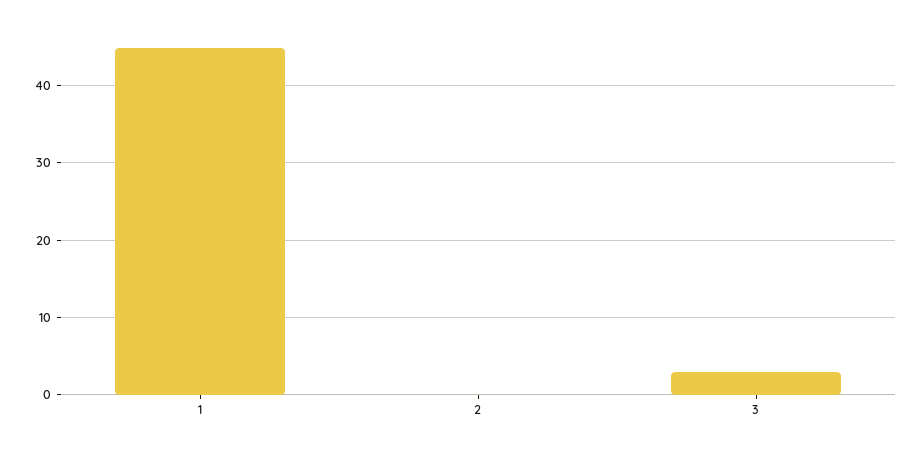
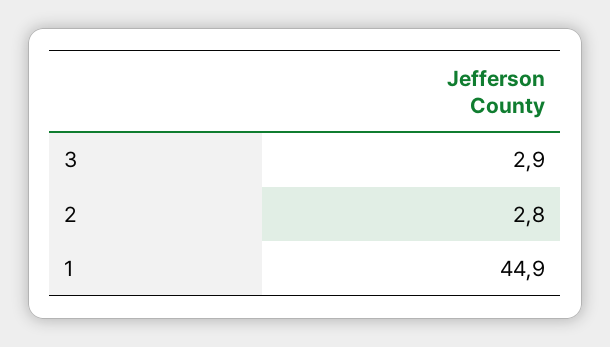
  {
    "1": 44.9,
-   "2": 0,
+   "2": 2.8,
    "3": 2.9
  }

